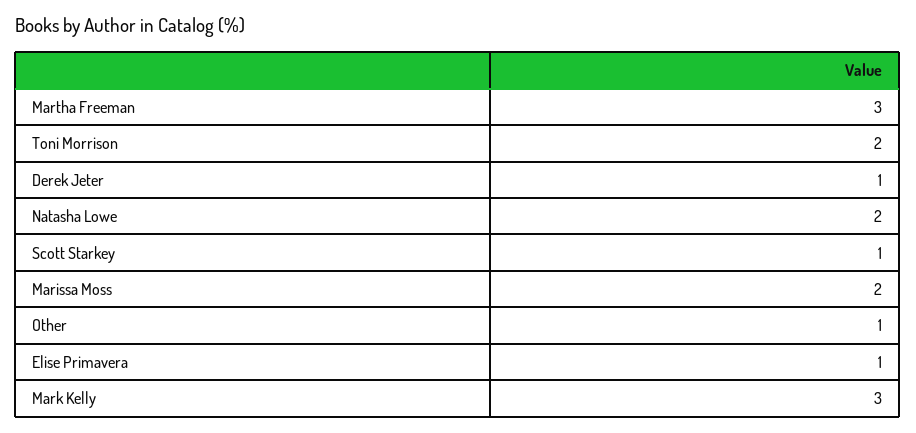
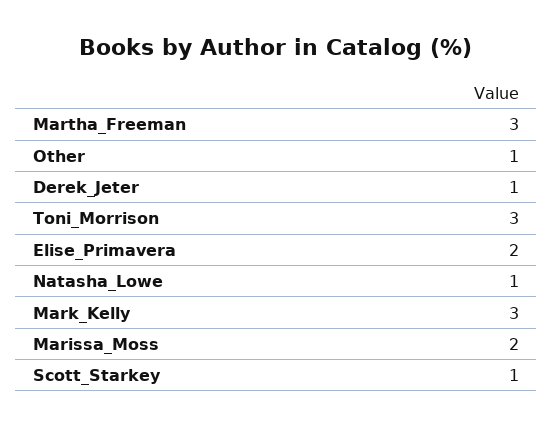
  {
    "Martha Freeman": 3,
-   "Toni Morrison": 2,
+   "Toni Morrison": 3,
    "Derek Jeter": 1,
-   "Natasha Lowe": 2,
+   "Natasha Lowe": 1,
    "Scott Starkey": 1,
    "Marissa Moss": 2,
    "Other": 1,
-   "Elise Primavera": 1,
+   "Elise Primavera": 2,
    "Mark Kelly": 3
  }

